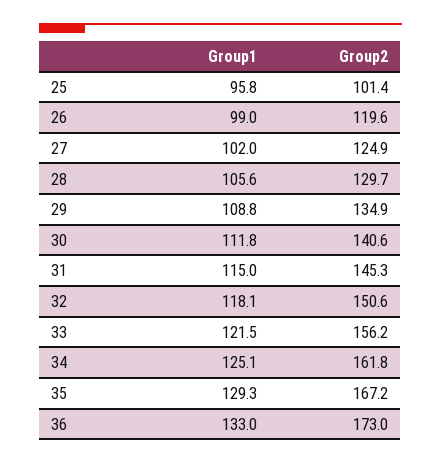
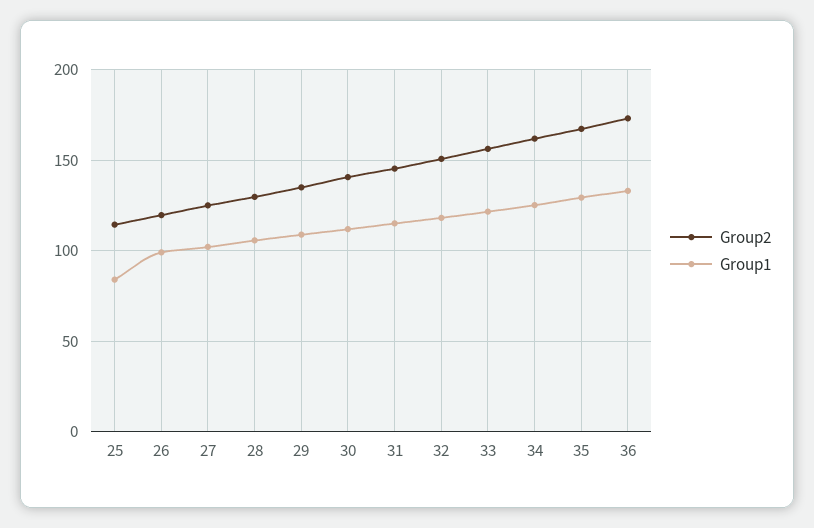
  {
    "Group1": {
-     "25": 95.8,
+     "25": 85,
      "26": 99,
      "27": 102,
      "28": 105.6,
      "29": 108.8,
      "30": 111.8,
      "31": 115,
      "32": 118.1,
      "33": 121.5,
      "34": 125.1,
      "35": 129.3,
      "36": 133
    },
    "Group2": {
-     "25": 101.4,
+     "25": 115,
      "26": 119.6,
      "27": 124.9,
      "28": 129.7,
      "29": 134.9,
      "30": 140.6,
      "31": 145.3,
      "32": 150.6,
      "33": 156.2,
      "34": 161.8,
      "35": 167.2,
      "36": 173
    }
  }

